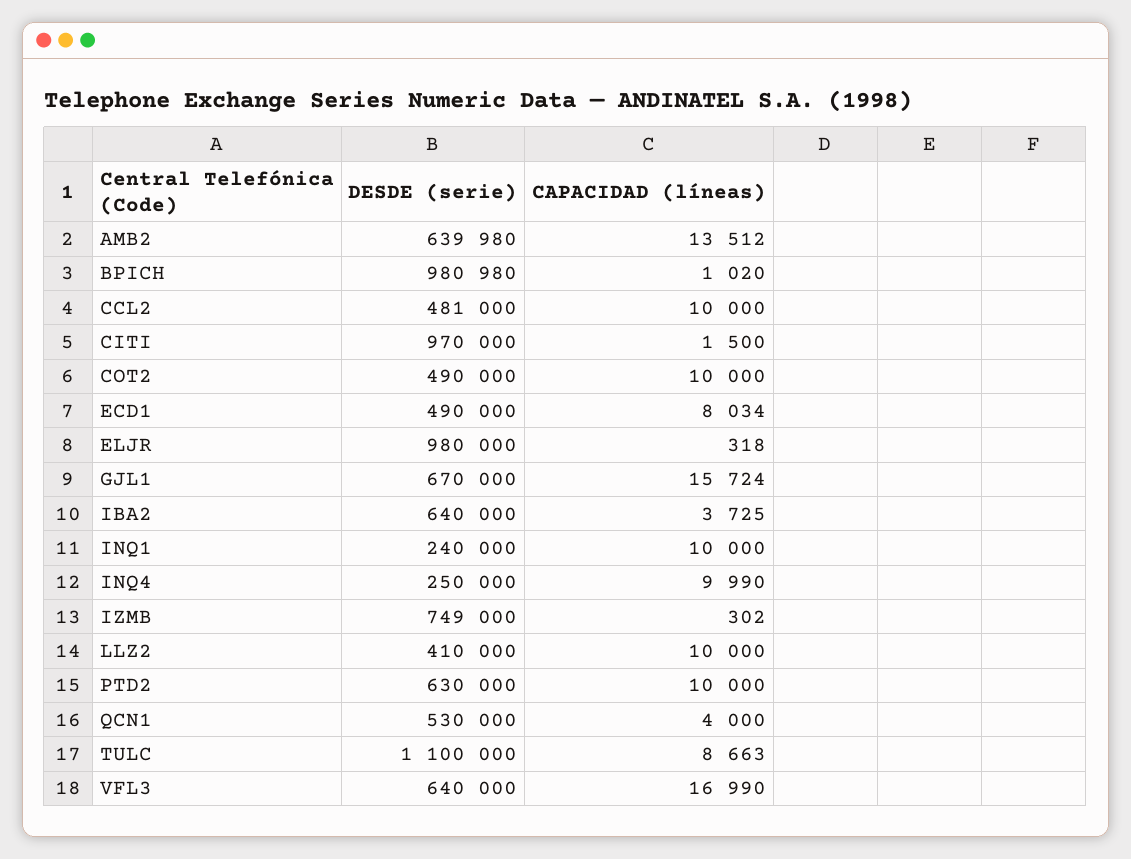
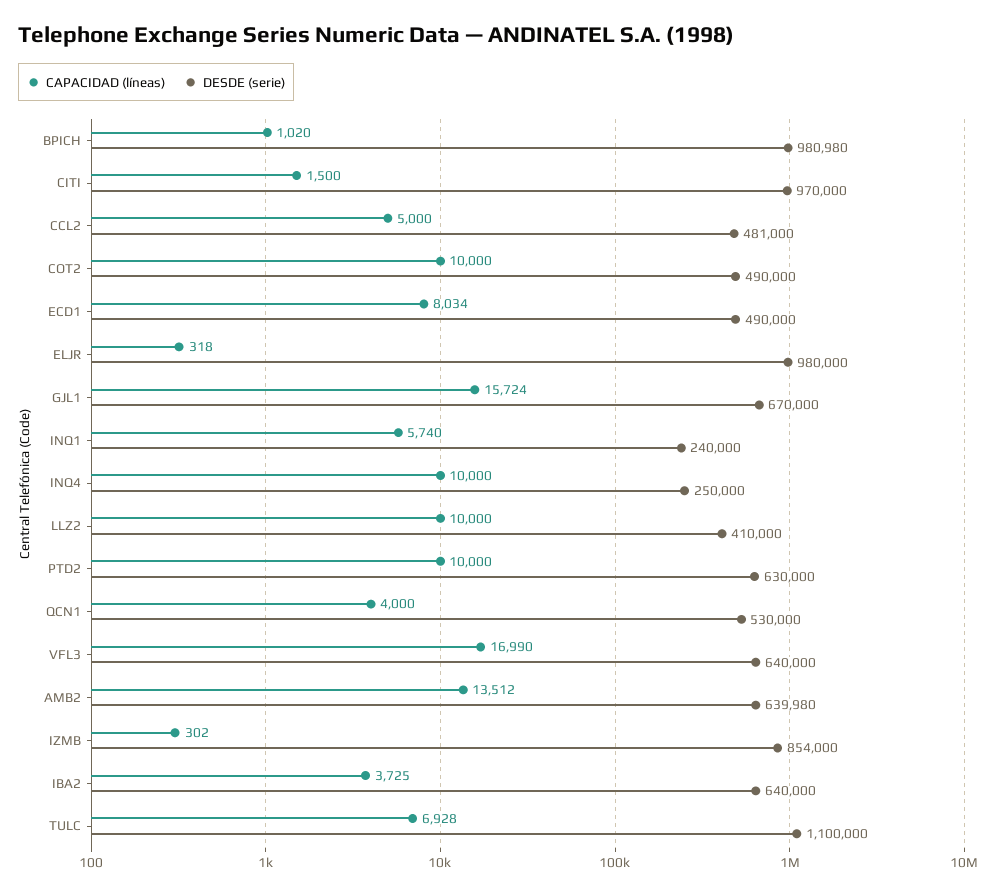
  {
    "DESDE (serie)": {
      "AMB2": 639980,
      "BPICH": 980980,
      "CCL2": 481000,
      "CITI": 970000,
      "COT2": 490000,
      "ECD1": 490000,
      "ELJR": 980000,
      "GJL1": 670000,
      "IBA2": 640000,
      "INQ1": 240000,
      "INQ4": 250000,
-     "IZMB": 749000,
+     "IZMB": 854000,
      "LLZ2": 410000,
      "PTD2": 630000,
      "QCN1": 530000,
      "TULC": 1100000,
      "VFL3": 640000
    },
    "CAPACIDAD (líneas)": {
      "AMB2": 13512,
      "BPICH": 1020,
-     "CCL2": 10000,
+     "CCL2": 5000,
      "CITI": 1500,
      "COT2": 10000,
      "ECD1": 8034,
      "ELJR": 318,
      "GJL1": 15724,
      "IBA2": 3725,
-     "INQ1": 10000,
+     "INQ1": 5740,
-     "INQ4": 9990,
+     "INQ4": 10000,
      "IZMB": 302,
      "LLZ2": 10000,
      "PTD2": 10000,
      "QCN1": 4000,
-     "TULC": 8663,
+     "TULC": 6928,
      "VFL3": 16990
    }
  }

